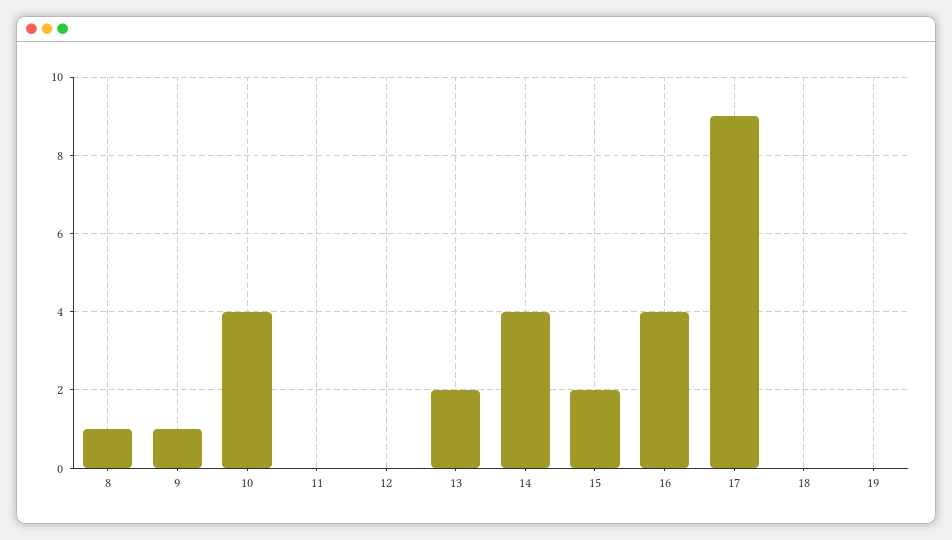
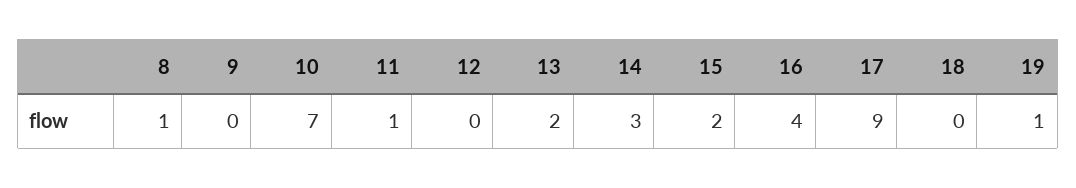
  {
    "8": 1,
-   "9": 1,
+   "9": 0,
-   "10": 4,
+   "10": 7,
-   "11": 0,
+   "11": 1,
    "12": 0,
    "13": 2,
-   "14": 4,
+   "14": 3,
    "15": 2,
    "16": 4,
    "17": 9,
    "18": 0,
-   "19": 0
+   "19": 1
  }

